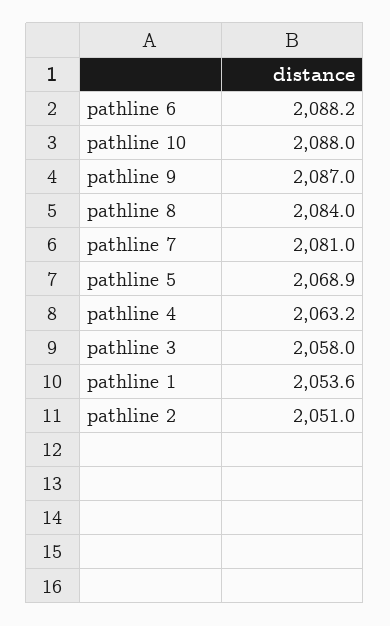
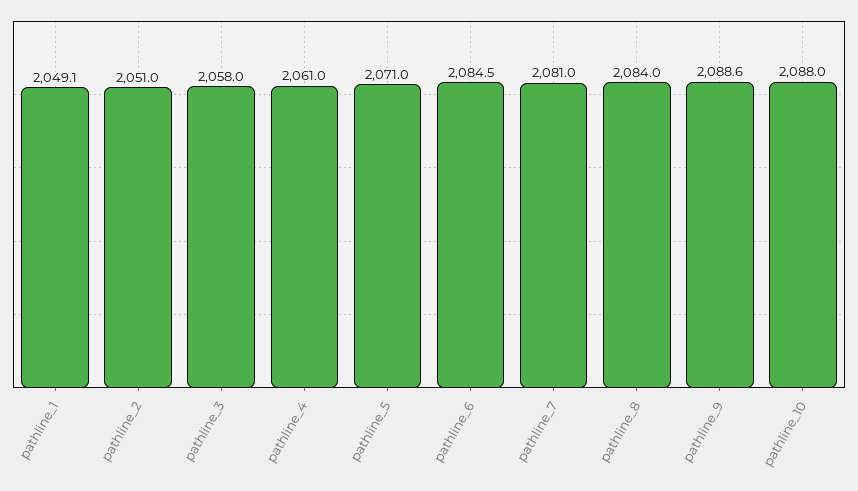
  {
-   "pathline 6": 2088.2,
+   "pathline 6": 2084.5,
    "pathline 10": 2088,
-   "pathline 9": 2087,
+   "pathline 9": 2088.6,
    "pathline 8": 2084,
    "pathline 7": 2081,
-   "pathline 5": 2068.9,
+   "pathline 5": 2071,
-   "pathline 4": 2063.2,
+   "pathline 4": 2061,
    "pathline 3": 2058,
-   "pathline 1": 2053.6,
+   "pathline 1": 2049.1,
    "pathline 2": 2051
  }

